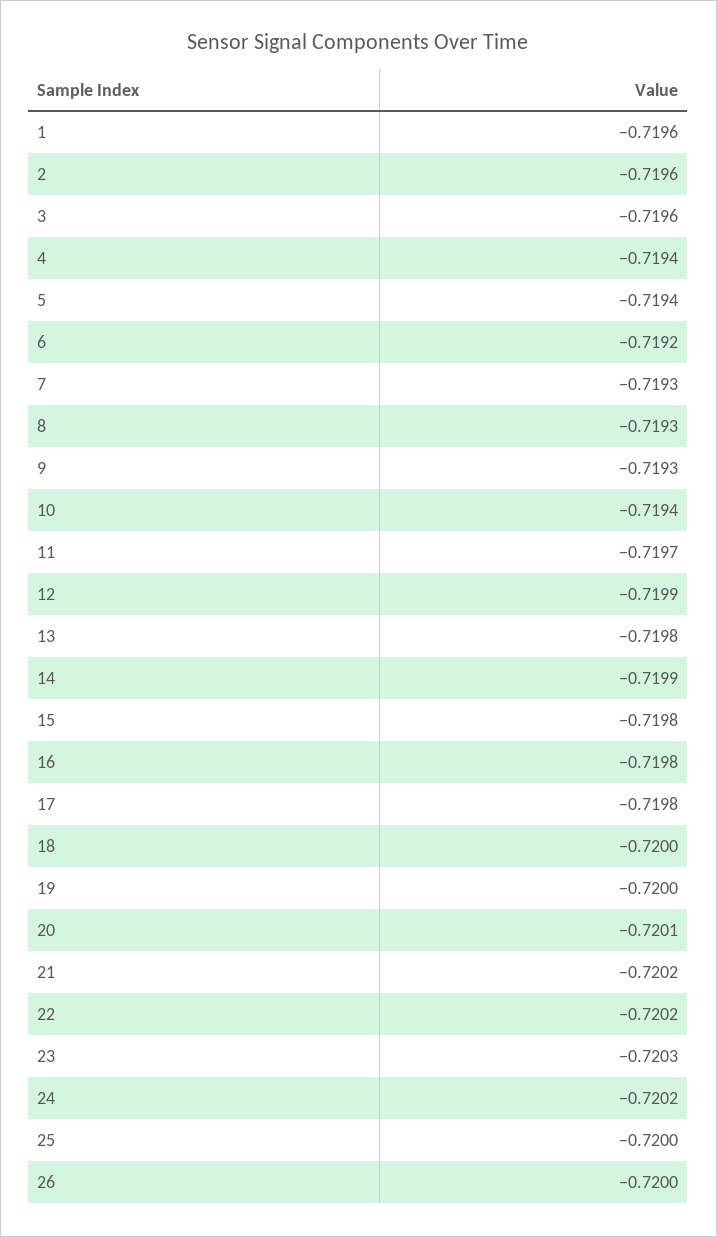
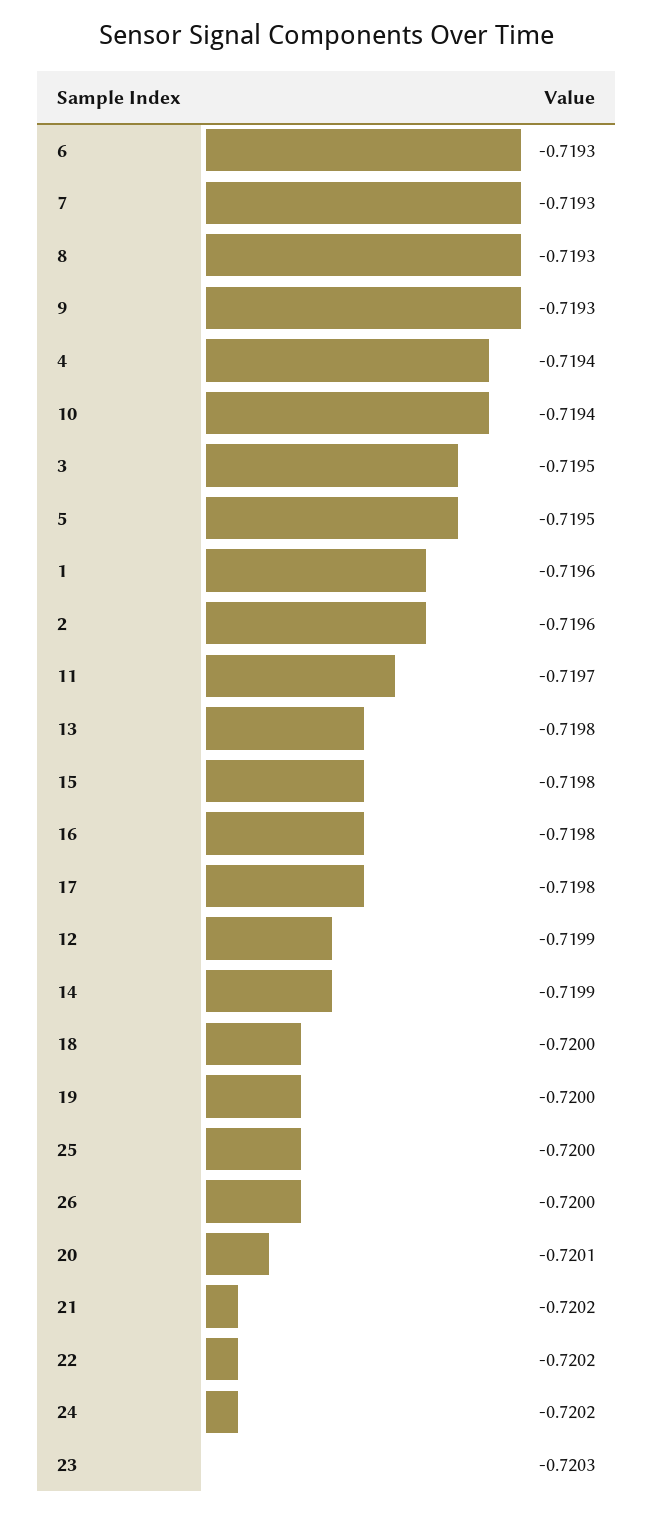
  {
    "1": -0.7196,
    "2": -0.7196,
-   "3": -0.7196,
+   "3": -0.7195,
    "4": -0.7194,
-   "5": -0.7194,
+   "5": -0.7195,
-   "6": -0.7192,
+   "6": -0.7193,
    "7": -0.7193,
    "8": -0.7193,
    "9": -0.7193,
    "10": -0.7194,
    "11": -0.7197,
    "12": -0.7199,
    "13": -0.7198,
    "14": -0.7199,
    "15": -0.7198,
    "16": -0.7198,
    "17": -0.7198,
    "18": -0.72,
    "19": -0.72,
    "20": -0.7201,
    "21": -0.7202,
    "22": -0.7202,
    "23": -0.7203,
    "24": -0.7202,
    "25": -0.72,
    "26": -0.72
  }

